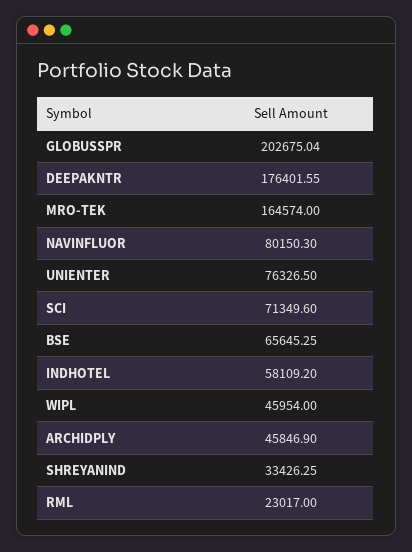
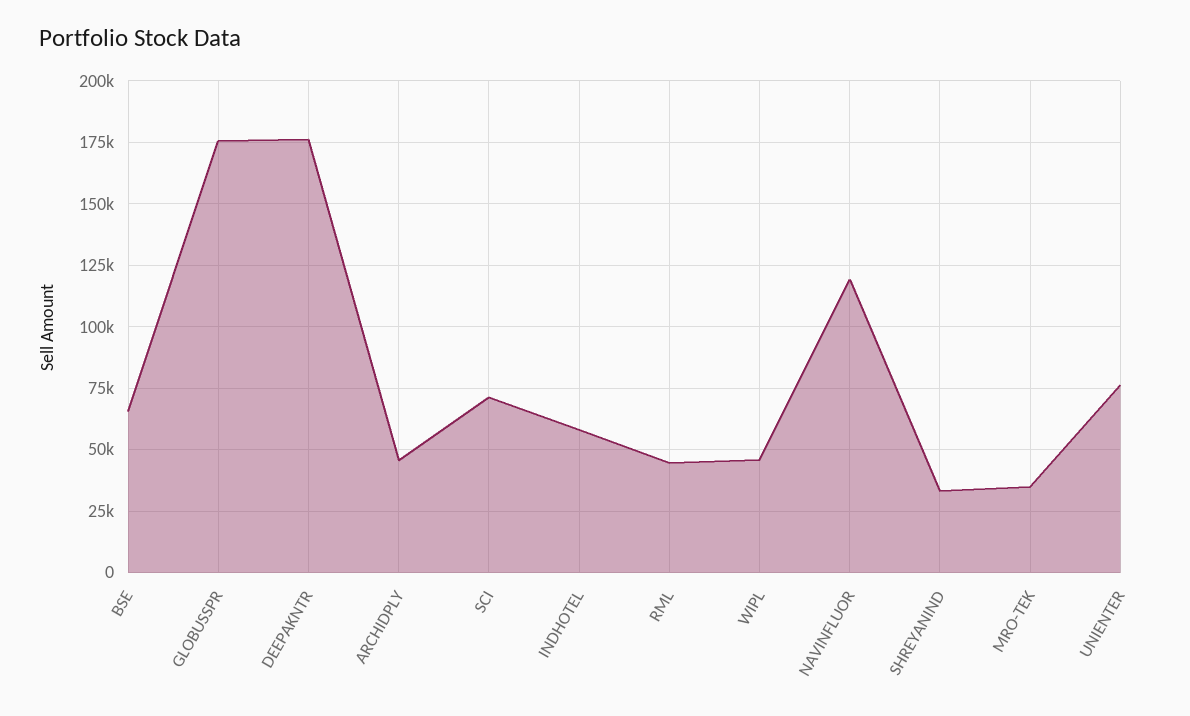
  {
-   "GLOBUSSPR": 202675.04,
+   "GLOBUSSPR": 175000,
    "DEEPAKNTR": 176401.55,
-   "MRO-TEK": 164574,
+   "MRO-TEK": 35000,
-   "NAVINFLUOR": 80150.3,
+   "NAVINFLUOR": 120000,
    "UNIENTER": 76326.5,
    "SCI": 71349.6,
    "BSE": 65645.25,
    "INDHOTEL": 58109.2,
    "WIPL": 45954,
    "ARCHIDPLY": 45846.9,
    "SHREYANIND": 33426.25,
-   "RML": 23017
+   "RML": 45000
  }

